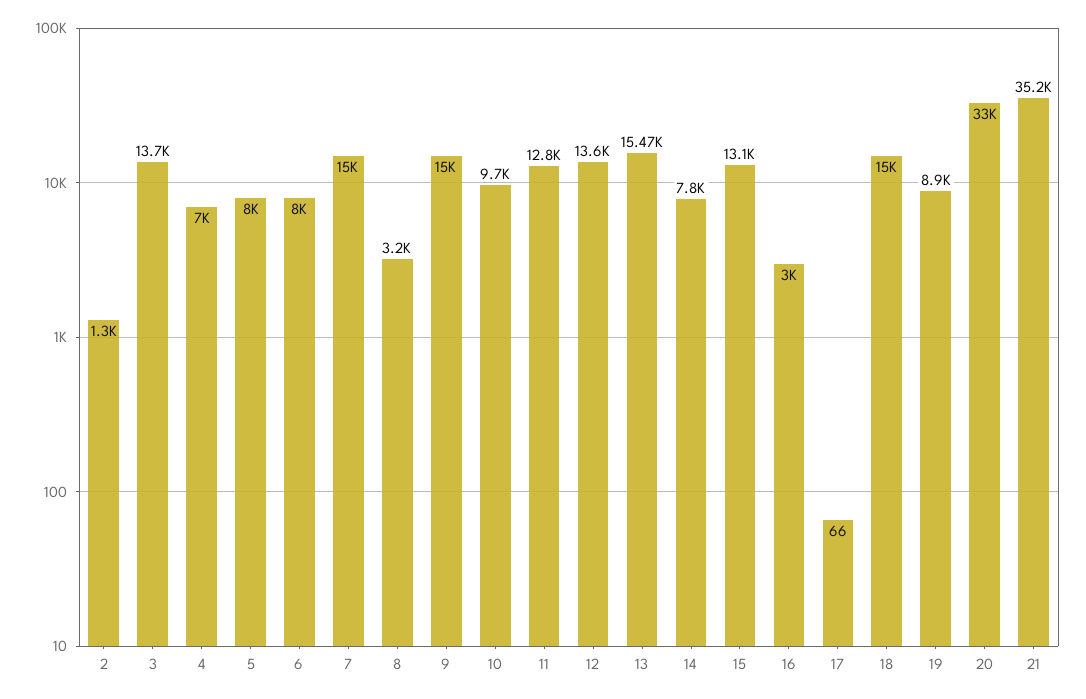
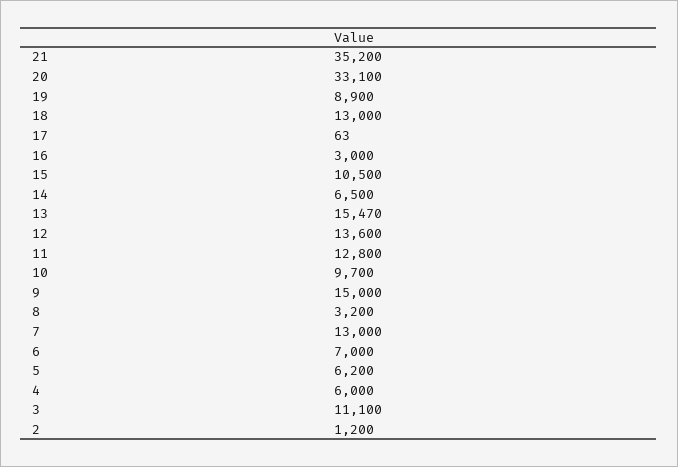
  {
-   "2": 1300,
+   "2": 1200,
-   "3": 13700,
+   "3": 11100,
-   "4": 7000,
+   "4": 6000,
-   "5": 8000,
+   "5": 6200,
-   "6": 8000,
+   "6": 7000,
-   "7": 15000,
+   "7": 13000,
    "8": 3200,
    "9": 15000,
    "10": 9700,
    "11": 12800,
    "12": 13600,
    "13": 15470,
-   "14": 7800,
+   "14": 6500,
-   "15": 13100,
+   "15": 10500,
    "16": 3000,
-   "17": 66,
+   "17": 63,
-   "18": 15000,
+   "18": 13000,
    "19": 8900,
-   "20": 33000,
+   "20": 33100,
    "21": 35200
  }

